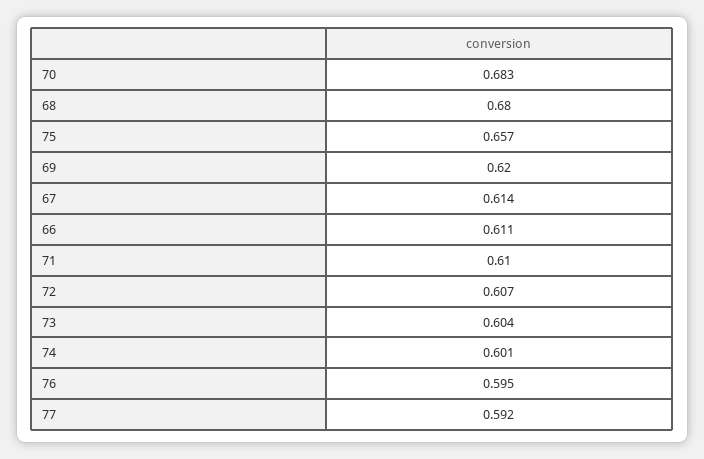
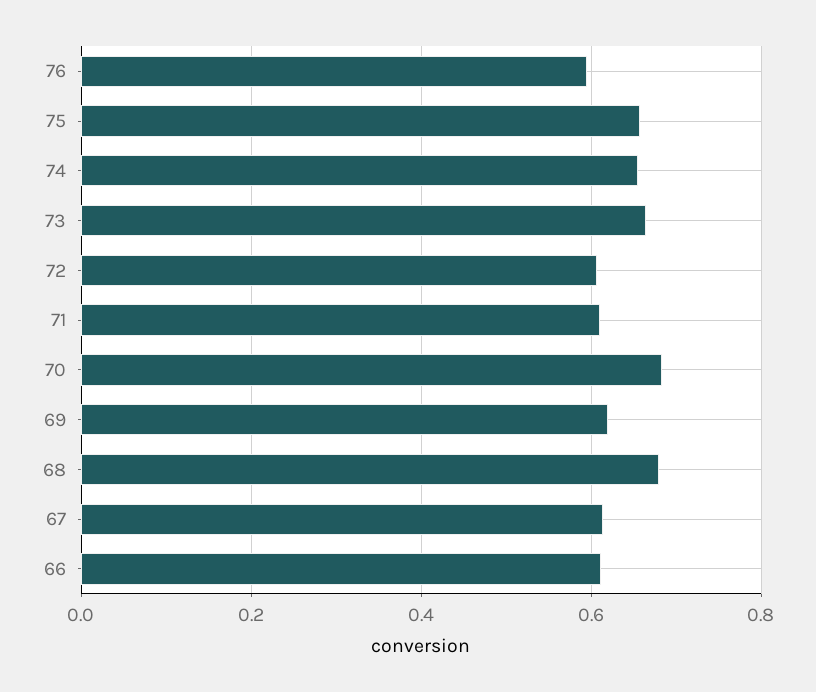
  {
    "70": 0.683,
    "68": 0.68,
    "75": 0.657,
    "69": 0.62,
    "67": 0.614,
    "66": 0.611,
    "71": 0.61,
    "72": 0.607,
-   "73": 0.604,
+   "73": 0.66,
-   "74": 0.601,
+   "74": 0.66,
-   "76": 0.595,
+   "76": 0.595
-   "77": 0.592
  }

